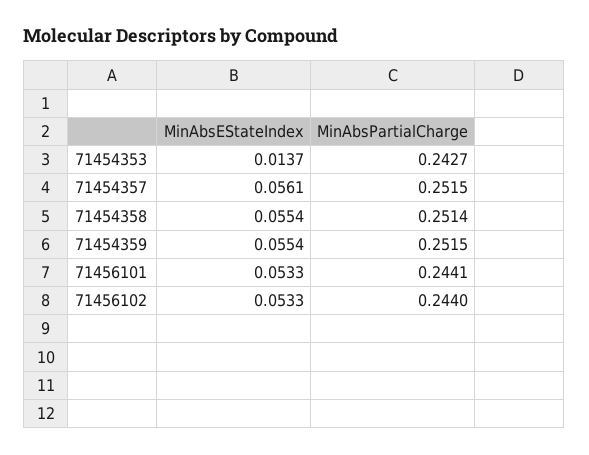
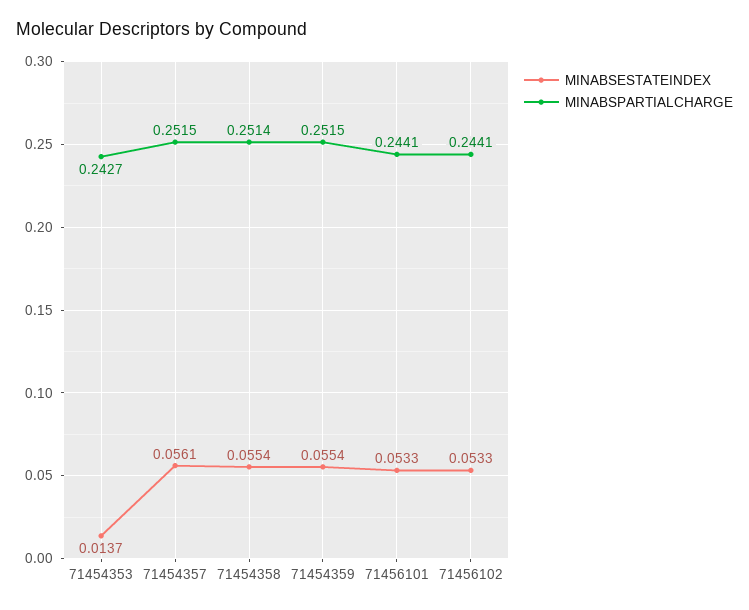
  {
    "MinAbsEStateIndex": {
      "71454353": 0.0137,
      "71454357": 0.0561,
      "71454358": 0.0554,
      "71454359": 0.0554,
      "71456101": 0.0533,
      "71456102": 0.0533
    },
    "MinAbsPartialCharge": {
      "71454353": 0.2427,
      "71454357": 0.2515,
      "71454358": 0.2514,
      "71454359": 0.2515,
      "71456101": 0.2441,
-     "71456102": 0.244
+     "71456102": 0.2441
    }
  }

